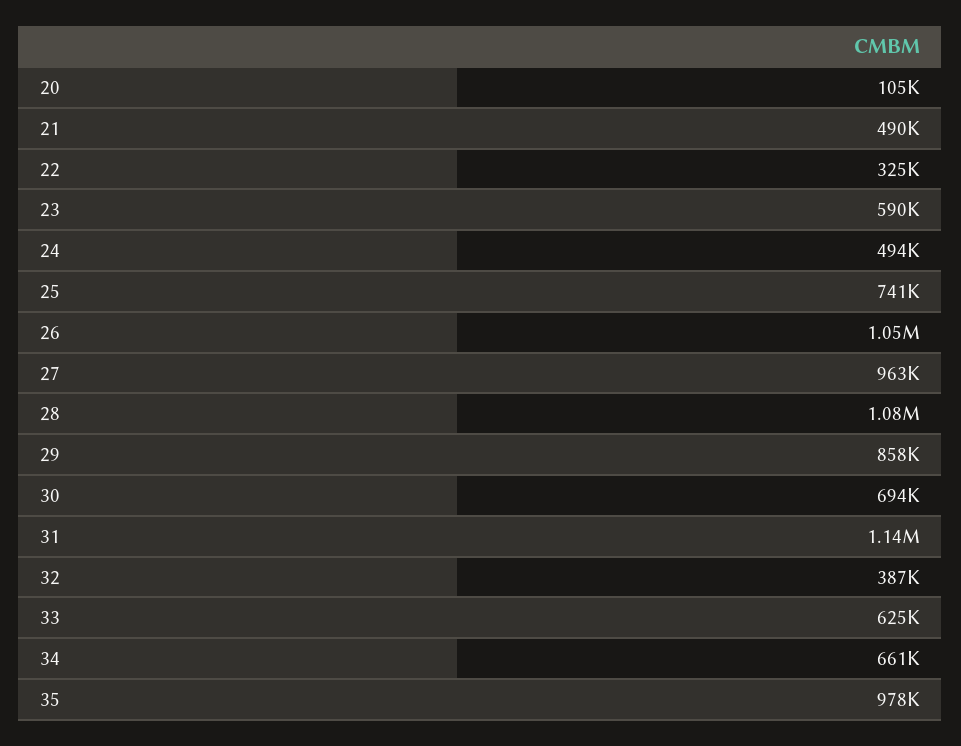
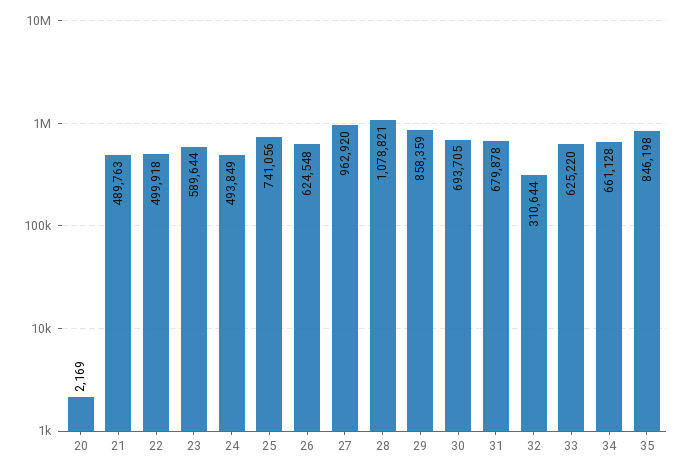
  {
-   "20": 105000,
+   "20": 2169,
    "21": 489763,
-   "22": 325000,
+   "22": 499918,
    "23": 589644,
    "24": 493849,
    "25": 741056,
-   "26": 1050000,
+   "26": 624548,
    "27": 962920,
    "28": 1078821,
    "29": 858359,
    "30": 693705,
-   "31": 1140000,
+   "31": 679878,
-   "32": 387000,
+   "32": 310644,
    "33": 625220,
    "34": 661128,
-   "35": 978000
+   "35": 846198
  }

